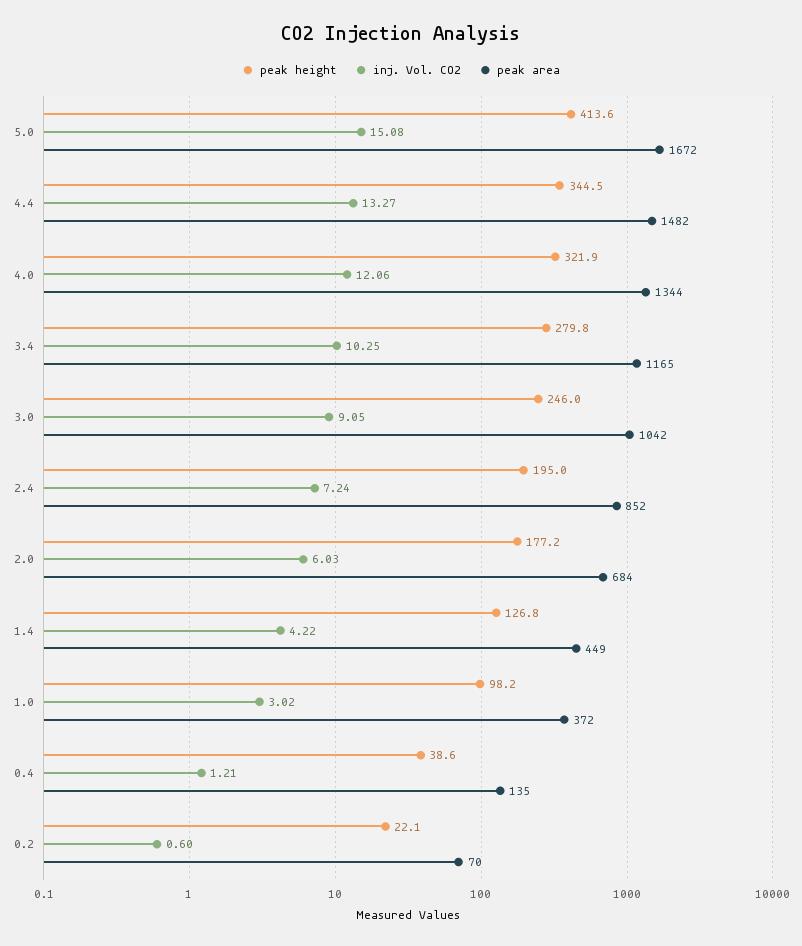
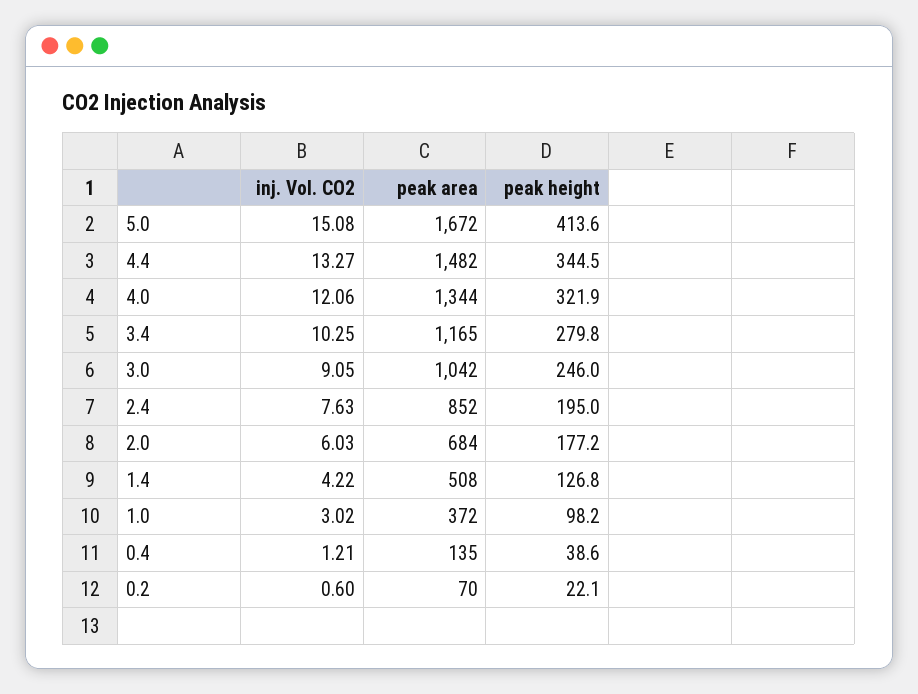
  {
    "peak height": {
      "5.0": 413.6,
      "4.4": 344.5,
      "4.0": 321.9,
      "3.4": 279.8,
      "3.0": 246,
      "2.4": 195,
      "2.0": 177.2,
      "1.4": 126.8,
      "1.0": 98.2,
      "0.4": 38.6,
      "0.2": 22.1
    },
    "inj. Vol. CO2": {
      "5.0": 15.08,
      "4.4": 13.27,
      "4.0": 12.06,
      "3.4": 10.25,
      "3.0": 9.05,
-     "2.4": 7.24,
+     "2.4": 7.63,
      "2.0": 6.03,
      "1.4": 4.22,
      "1.0": 3.02,
      "0.4": 1.21,
      "0.2": 0.6
    },
    "peak area": {
      "5.0": 1672,
      "4.4": 1482,
      "4.0": 1344,
      "3.4": 1165,
      "3.0": 1042,
      "2.4": 852,
      "2.0": 684,
-     "1.4": 449,
+     "1.4": 508,
      "1.0": 372,
      "0.4": 135,
      "0.2": 70
    }
  }

